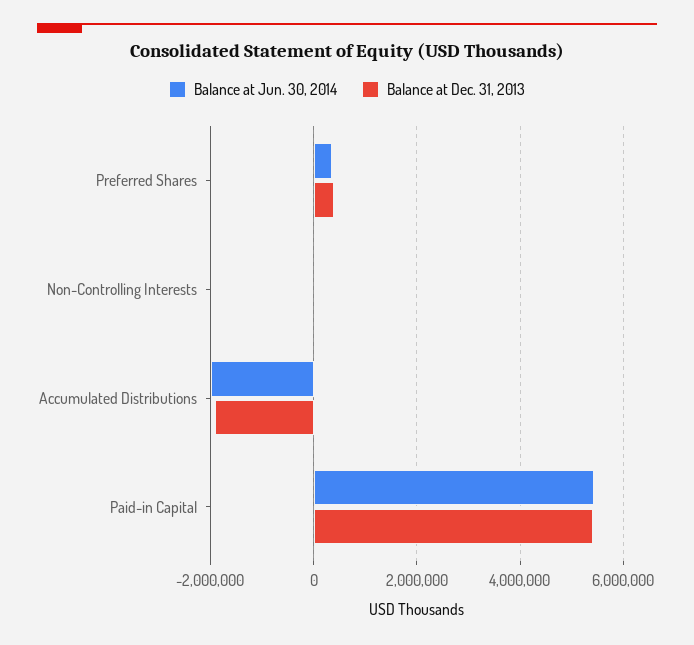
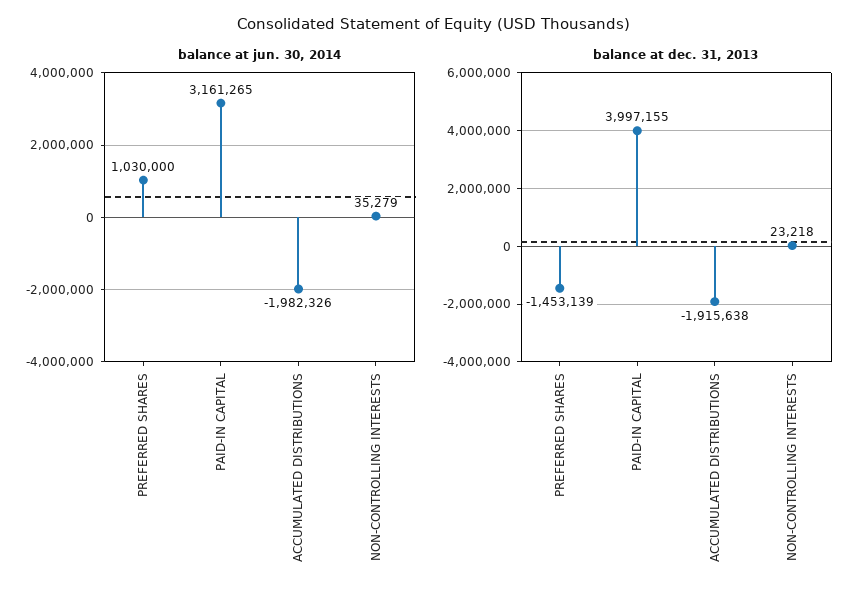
  {
    "Balance at Jun. 30, 2014": {
-     "Preferred Shares": 400000,
+     "Preferred Shares": 1030000,
      "Non-Controlling Interests": 35279,
      "Accumulated Distributions": -1982326,
-     "Paid-in Capital": 5400000
+     "Paid-in Capital": 3161265
    },
    "Balance at Dec. 31, 2013": {
-     "Preferred Shares": 400000,
+     "Preferred Shares": -1453139,
      "Non-Controlling Interests": 23218,
      "Accumulated Distributions": -1915638,
-     "Paid-in Capital": 5400000
+     "Paid-in Capital": 3997155
    }
  }

